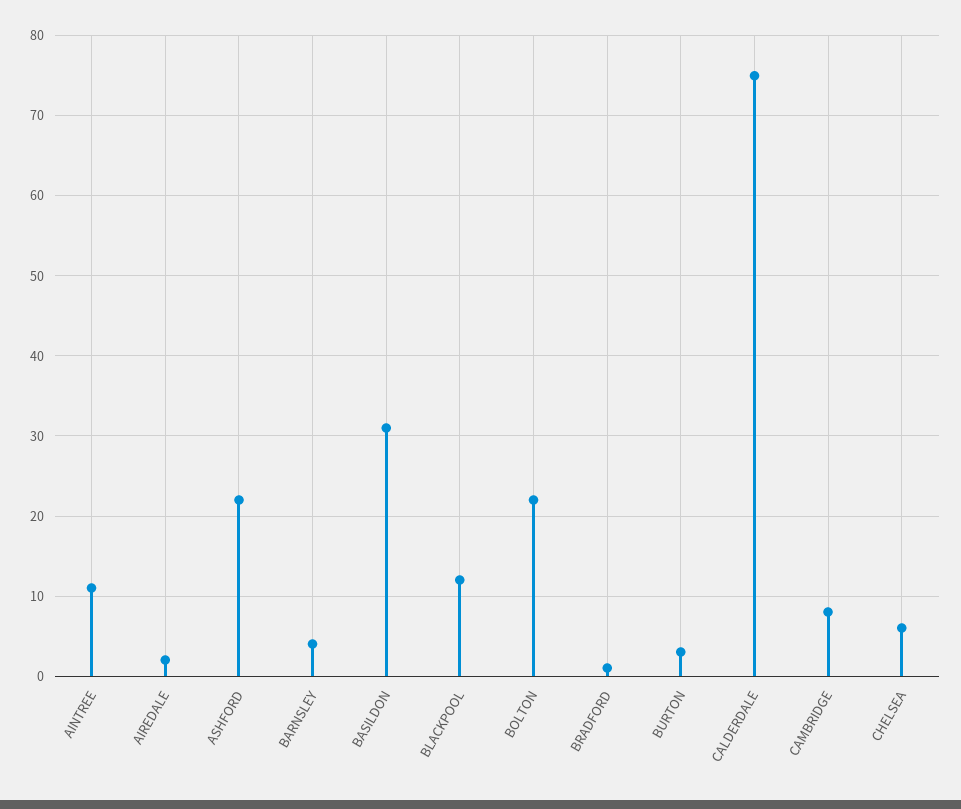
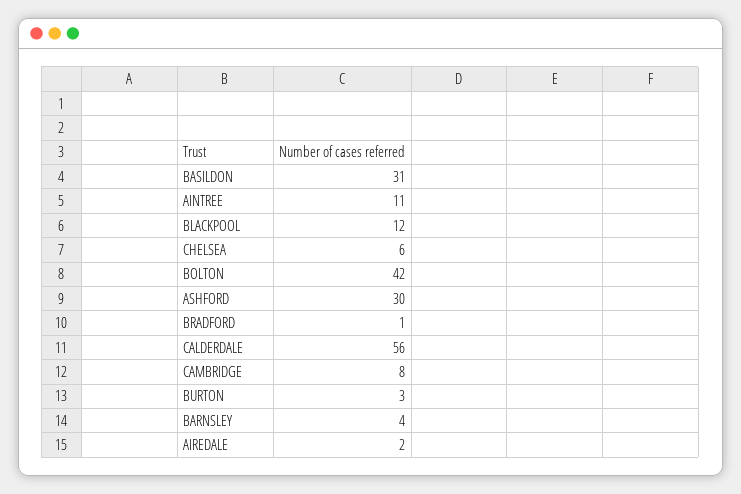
  {
    "AINTREE": 11,
    "AIREDALE": 2,
-   "ASHFORD": 22,
+   "ASHFORD": 30,
    "BARNSLEY": 4,
    "BASILDON": 31,
    "BLACKPOOL": 12,
-   "BOLTON": 22,
+   "BOLTON": 42,
    "BRADFORD": 1,
    "BURTON": 3,
-   "CALDERDALE": 75,
+   "CALDERDALE": 56,
    "CAMBRIDGE": 8,
    "CHELSEA": 6
  }

